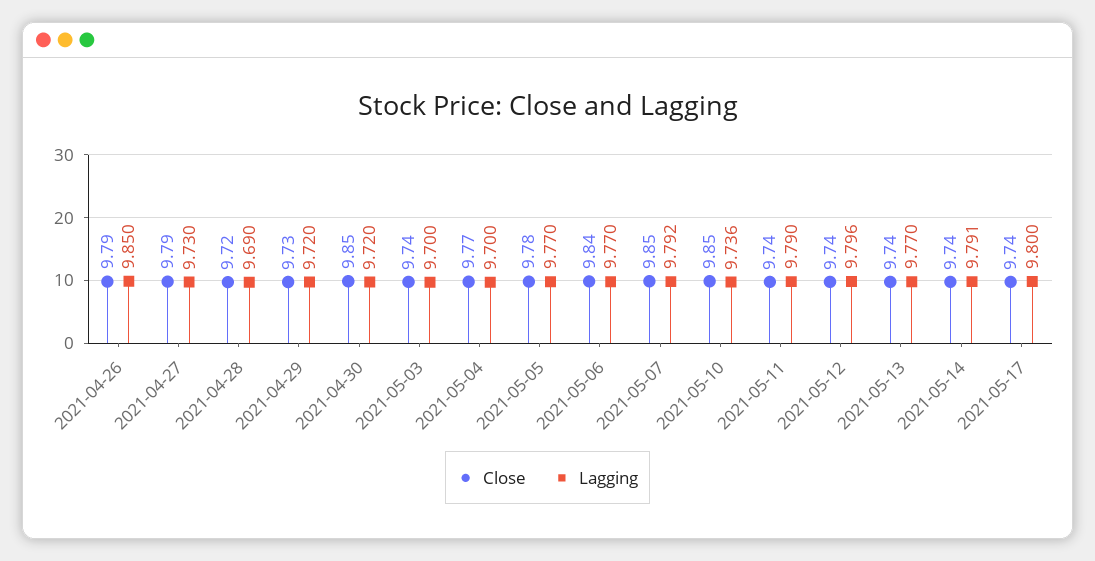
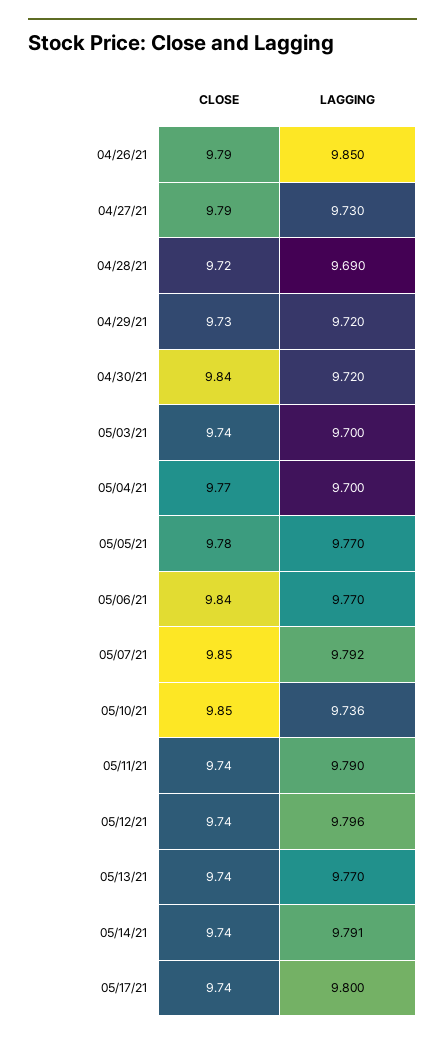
  {
    "Close": {
      "2021-04-26": 9.79,
      "2021-04-27": 9.79,
      "2021-04-28": 9.72,
      "2021-04-29": 9.73,
-     "2021-04-30": 9.85,
+     "2021-04-30": 9.84,
      "2021-05-03": 9.74,
      "2021-05-04": 9.77,
      "2021-05-05": 9.78,
      "2021-05-06": 9.84,
      "2021-05-07": 9.85,
      "2021-05-10": 9.85,
      "2021-05-11": 9.74,
      "2021-05-12": 9.74,
      "2021-05-13": 9.74,
      "2021-05-14": 9.74,
      "2021-05-17": 9.74
    },
    "Lagging": {
      "2021-04-26": 9.85,
      "2021-04-27": 9.73,
      "2021-04-28": 9.69,
      "2021-04-29": 9.72,
      "2021-04-30": 9.72,
      "2021-05-03": 9.7,
      "2021-05-04": 9.7,
      "2021-05-05": 9.77,
      "2021-05-06": 9.77,
      "2021-05-07": 9.792,
      "2021-05-10": 9.736,
      "2021-05-11": 9.79,
      "2021-05-12": 9.796,
      "2021-05-13": 9.77,
      "2021-05-14": 9.791,
      "2021-05-17": 9.8
    }
  }

